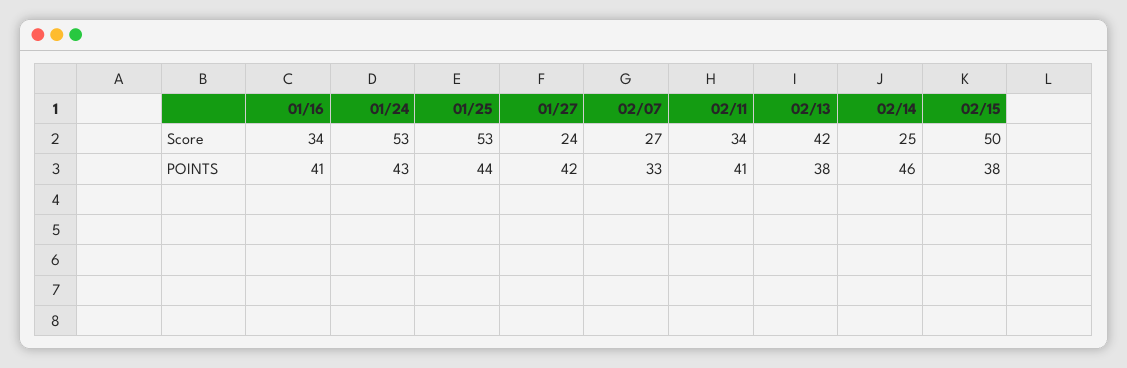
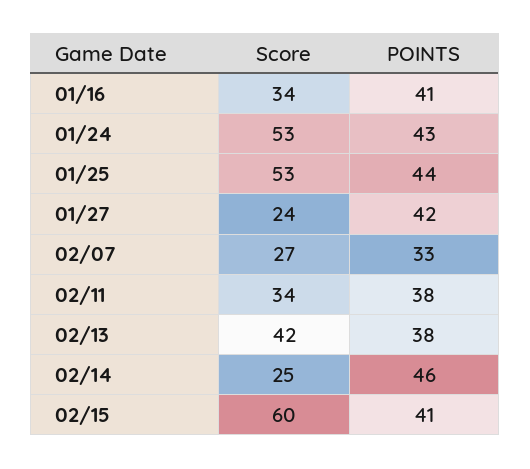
  {
    "01/16": {
      "Score": 34,
      "POINTS": 41
    },
    "01/24": {
      "Score": 53,
      "POINTS": 43
    },
    "01/25": {
      "Score": 53,
      "POINTS": 44
    },
    "01/27": {
      "Score": 24,
      "POINTS": 42
    },
    "02/07": {
      "Score": 27,
      "POINTS": 33
    },
    "02/11": {
      "Score": 34,
-     "POINTS": 41
+     "POINTS": 38
    },
    "02/13": {
      "Score": 42,
      "POINTS": 38
    },
    "02/14": {
      "Score": 25,
      "POINTS": 46
    },
    "02/15": {
-     "Score": 50,
+     "Score": 60,
-     "POINTS": 38
+     "POINTS": 41
    }
  }

